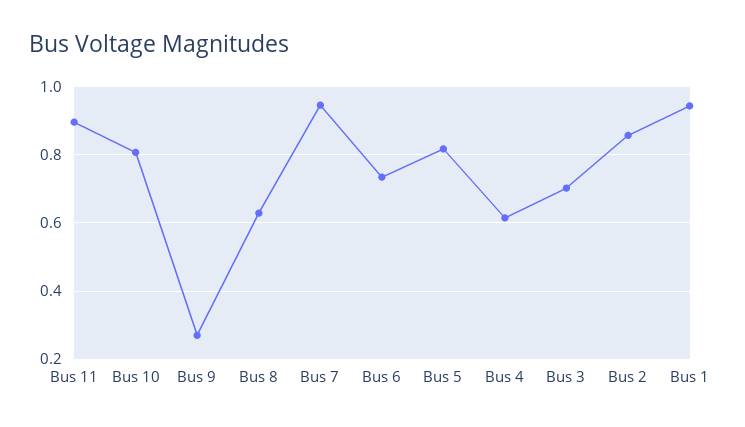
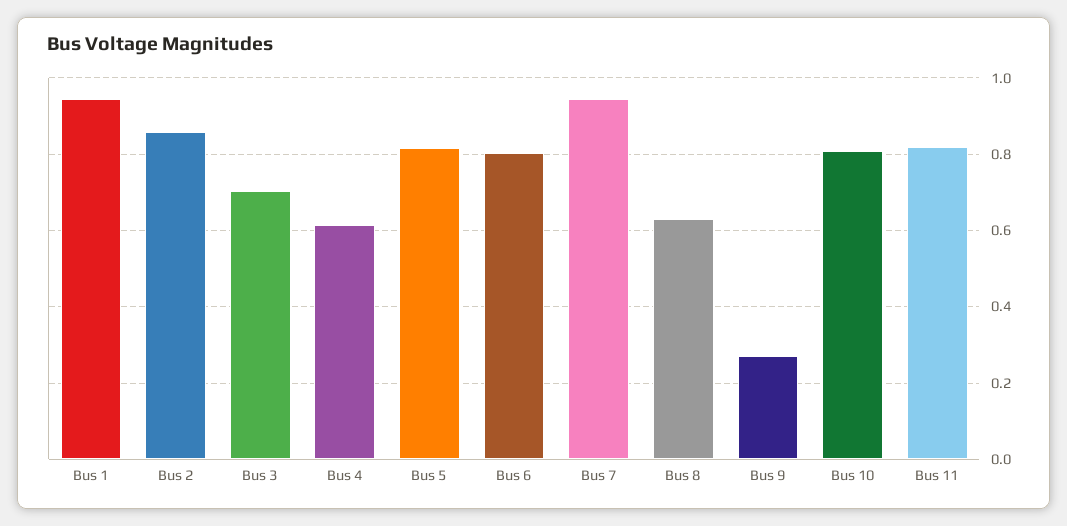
  {
-   "Bus 11": 0.9,
+   "Bus 11": 0.82,
    "Bus 10": 0.8,
    "Bus 9": 0.28,
    "Bus 8": 0.62,
    "Bus 7": 0.94,
-   "Bus 6": 0.74,
+   "Bus 6": 0.8,
    "Bus 5": 0.82,
    "Bus 4": 0.62,
    "Bus 3": 0.7,
    "Bus 2": 0.86,
    "Bus 1": 0.94
  }

